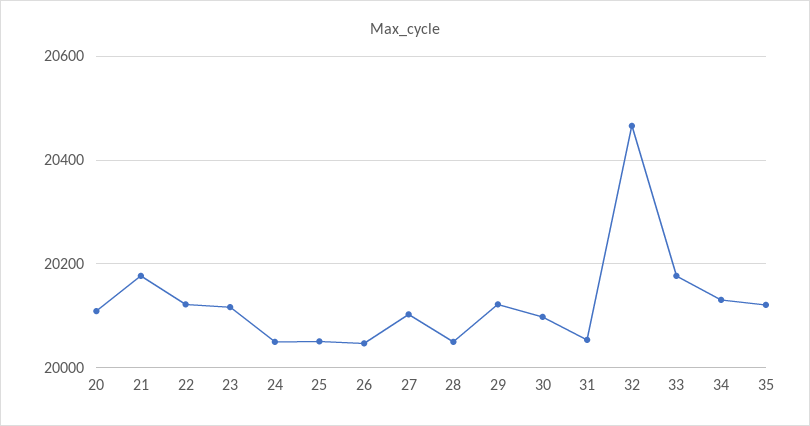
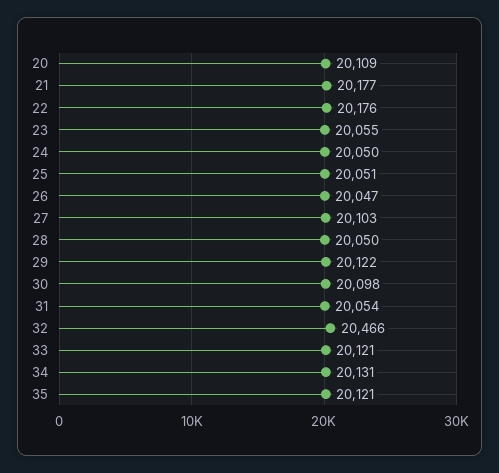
  {
    "20": 20109,
    "21": 20177,
-   "22": 20120,
+   "22": 20176,
-   "23": 20120,
+   "23": 20055,
    "24": 20050,
    "25": 20051,
    "26": 20047,
    "27": 20103,
    "28": 20050,
    "29": 20122,
    "30": 20098,
    "31": 20054,
    "32": 20466,
-   "33": 20180,
+   "33": 20121,
    "34": 20131,
    "35": 20121
  }

